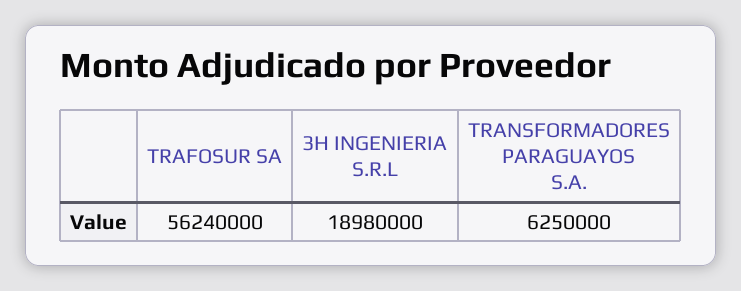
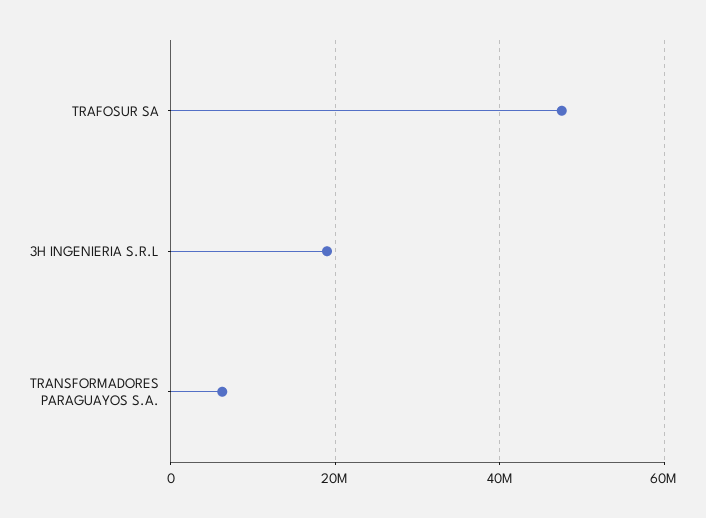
  {
-   "TRAFOSUR SA": 56240000,
+   "TRAFOSUR SA": 48000000,
    "3H INGENIERIA S.R.L": 18980000,
    "TRANSFORMADORES PARAGUAYOS S.A.": 6250000
  }

